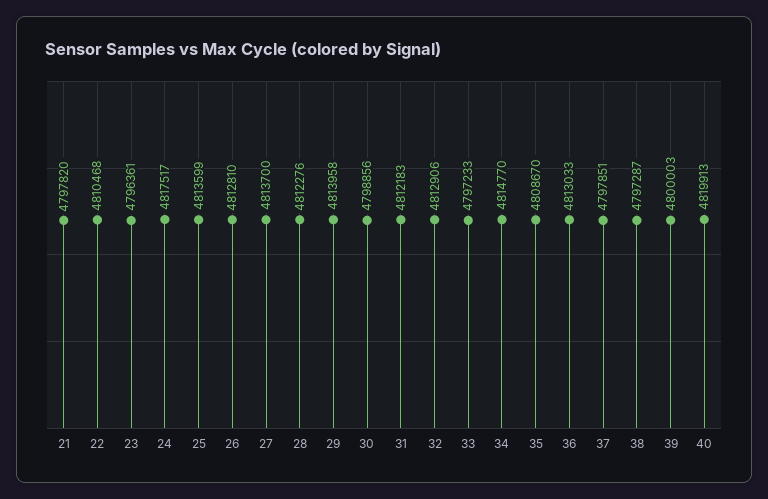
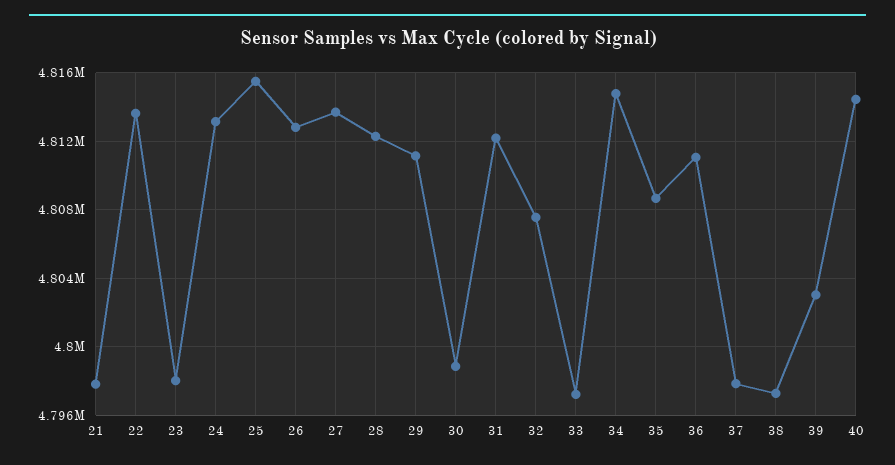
  {
    "21": 4797820,
-   "22": 4810468,
+   "22": 4813500,
-   "23": 4796361,
+   "23": 4798000,
-   "24": 4817517,
+   "24": 4813000,
-   "25": 4813599,
+   "25": 4815500,
    "26": 4812810,
    "27": 4813700,
    "28": 4812276,
-   "29": 4813958,
+   "29": 4811000,
    "30": 4798856,
    "31": 4812183,
-   "32": 4812906,
+   "32": 4807500,
    "33": 4797233,
    "34": 4814770,
    "35": 4808670,
-   "36": 4813033,
+   "36": 4811000,
    "37": 4797851,
    "38": 4797287,
-   "39": 4800003,
+   "39": 4803000,
-   "40": 4819913
+   "40": 4814500
  }

